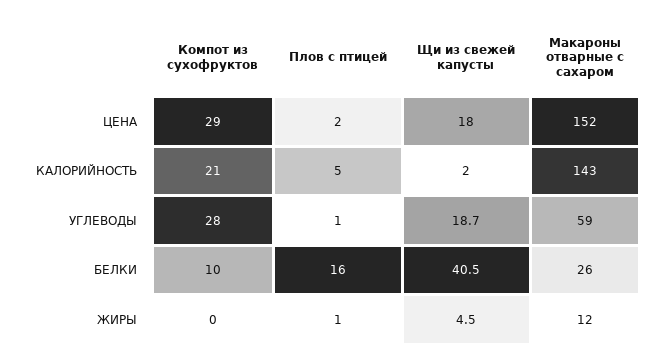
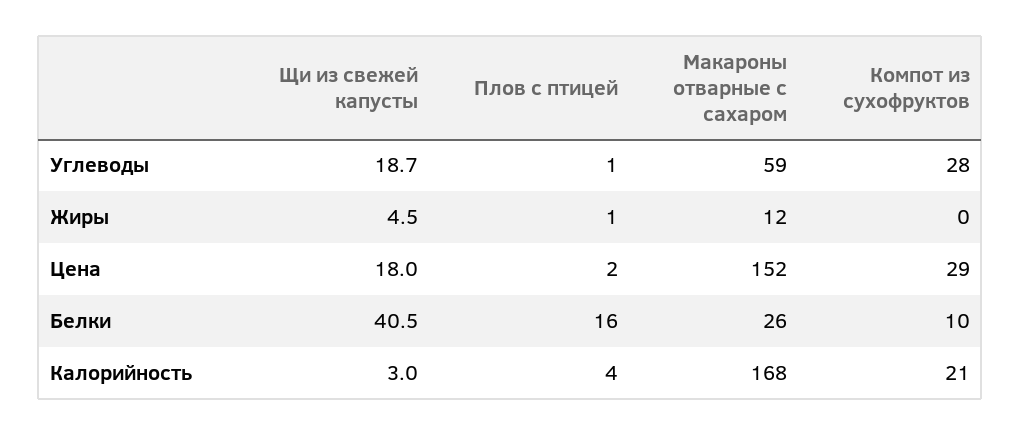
  {
    "Компот из сухофруктов": {
      "ЦЕНА": 29,
      "КАЛОРИЙНОСТЬ": 21,
      "УГЛЕВОДЫ": 28,
      "БЕЛКИ": 10,
      "ЖИРЫ": 0
    },
    "Плов с птицей": {
      "ЦЕНА": 2,
-     "КАЛОРИЙНОСТЬ": 5,
+     "КАЛОРИЙНОСТЬ": 4,
      "УГЛЕВОДЫ": 1,
      "БЕЛКИ": 16,
      "ЖИРЫ": 1
    },
    "Щи из свежей капусты": {
      "ЦЕНА": 18,
-     "КАЛОРИЙНОСТЬ": 2,
+     "КАЛОРИЙНОСТЬ": 3,
      "УГЛЕВОДЫ": 18.7,
      "БЕЛКИ": 40.5,
      "ЖИРЫ": 4.5
    },
    "Макароны отварные с сахаром": {
      "ЦЕНА": 152,
-     "КАЛОРИЙНОСТЬ": 143,
+     "КАЛОРИЙНОСТЬ": 168,
      "УГЛЕВОДЫ": 59,
      "БЕЛКИ": 26,
      "ЖИРЫ": 12
    }
  }

